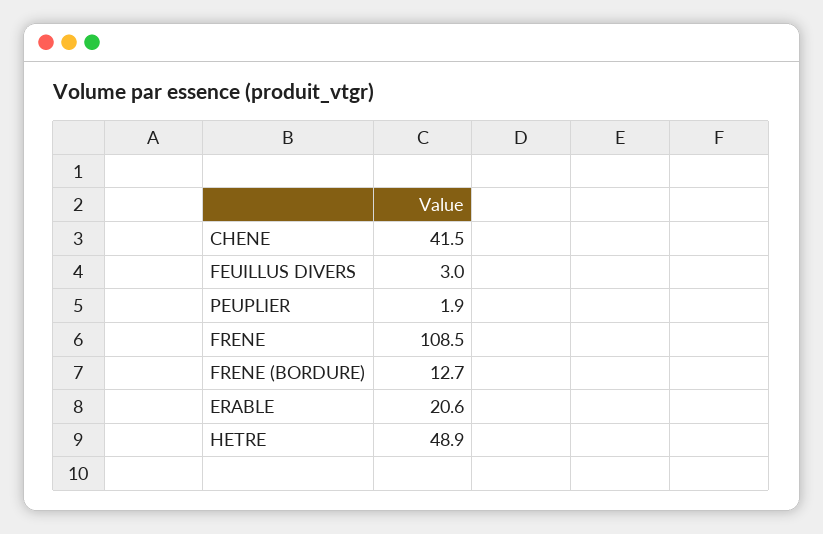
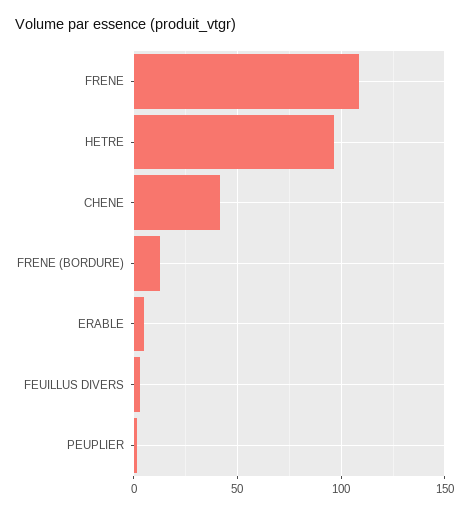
  {
    "CHENE": 41.5,
    "FEUILLUS DIVERS": 3,
    "PEUPLIER": 1.9,
    "FRENE": 108.5,
    "FRENE (BORDURE)": 12.7,
-   "ERABLE": 20.6,
+   "ERABLE": 5,
-   "HETRE": 48.9
+   "HETRE": 95
  }

